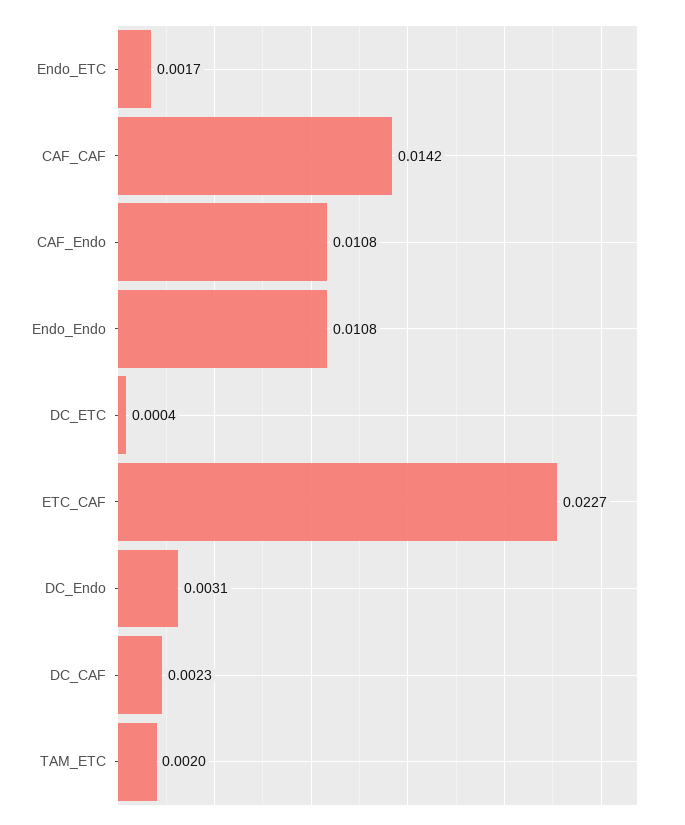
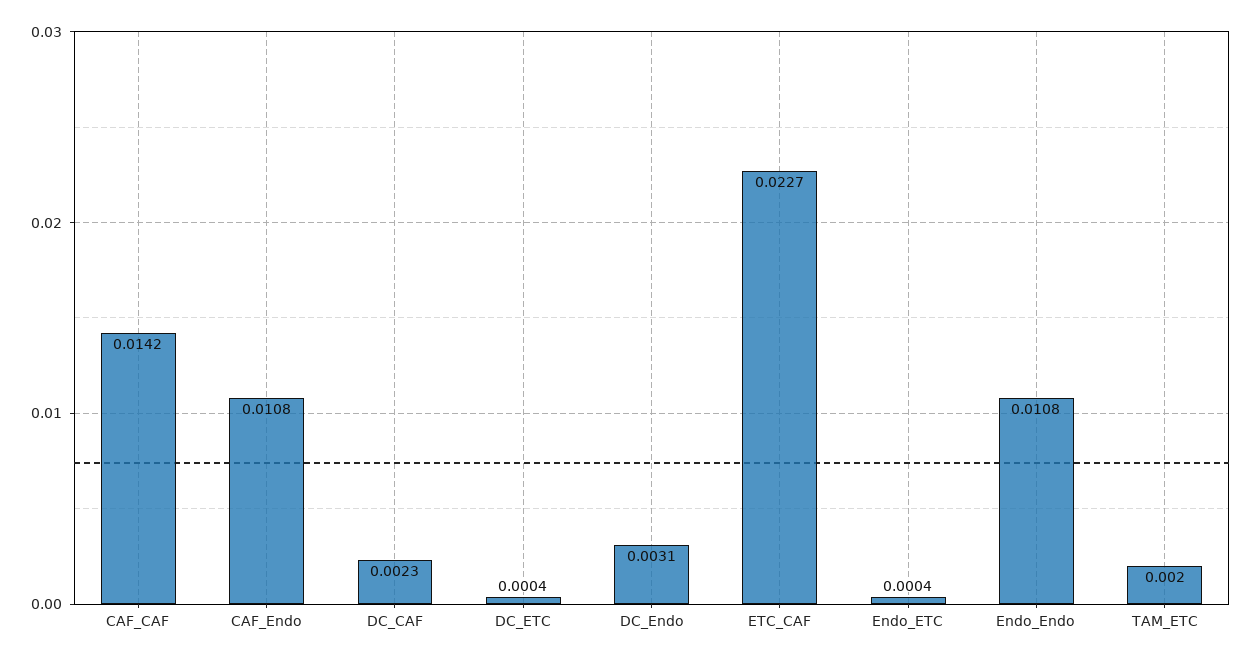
  {
-   "Endo_ETC": 0.0017,
+   "Endo_ETC": 0.0004,
    "CAF_CAF": 0.0142,
    "CAF_Endo": 0.0108,
    "Endo_Endo": 0.0108,
    "DC_ETC": 0.0004,
    "ETC_CAF": 0.0227,
    "DC_Endo": 0.0031,
    "DC_CAF": 0.0023,
    "TAM_ETC": 0.002
  }

